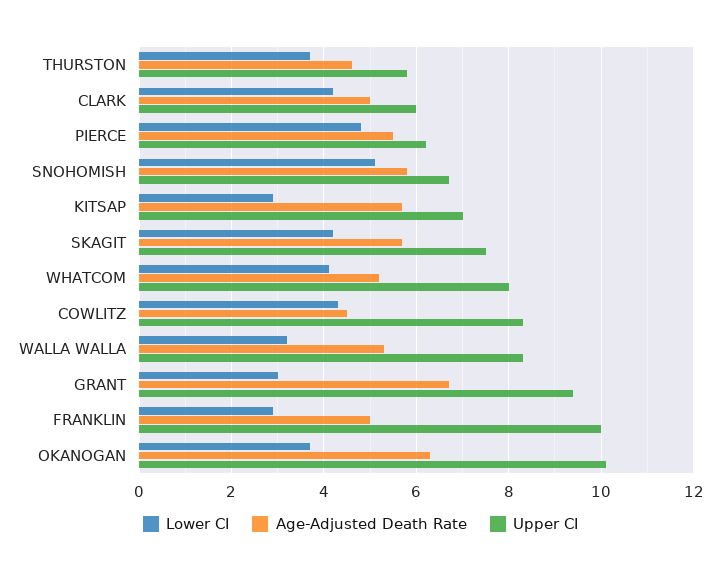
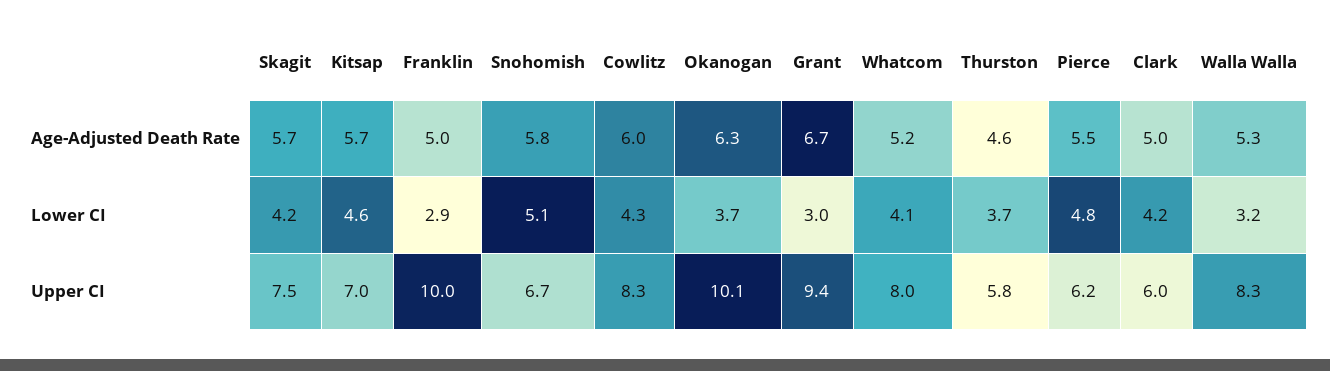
  {
    "Lower CI": {
      "THURSTON": 3.7,
      "CLARK": 4.2,
      "PIERCE": 4.8,
      "SNOHOMISH": 5.1,
-     "KITSAP": 3,
+     "KITSAP": 4.6,
      "SKAGIT": 4.2,
      "WHATCOM": 4.1,
      "COWLITZ": 4.3,
      "WALLA WALLA": 3.2,
      "GRANT": 3,
      "FRANKLIN": 2.9,
      "OKANOGAN": 3.7
    },
    "Age-Adjusted Death Rate": {
      "THURSTON": 4.6,
      "CLARK": 5,
      "PIERCE": 5.5,
      "SNOHOMISH": 5.8,
      "KITSAP": 5.7,
      "SKAGIT": 5.7,
      "WHATCOM": 5.2,
-     "COWLITZ": 4.5,
+     "COWLITZ": 6,
      "WALLA WALLA": 5.3,
      "GRANT": 6.7,
      "FRANKLIN": 5,
      "OKANOGAN": 6.3
    },
    "Upper CI": {
      "THURSTON": 5.8,
      "CLARK": 6,
      "PIERCE": 6.2,
      "SNOHOMISH": 6.7,
      "KITSAP": 7,
      "SKAGIT": 7.5,
      "WHATCOM": 8,
      "COWLITZ": 8.3,
      "WALLA WALLA": 8.3,
      "GRANT": 9.4,
      "FRANKLIN": 10,
      "OKANOGAN": 10.1
    }
  }

